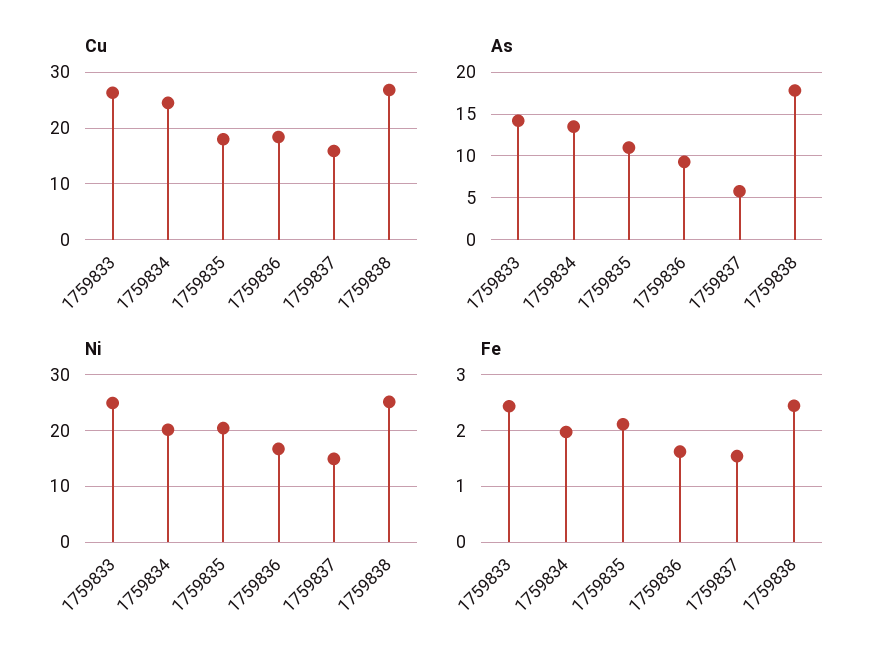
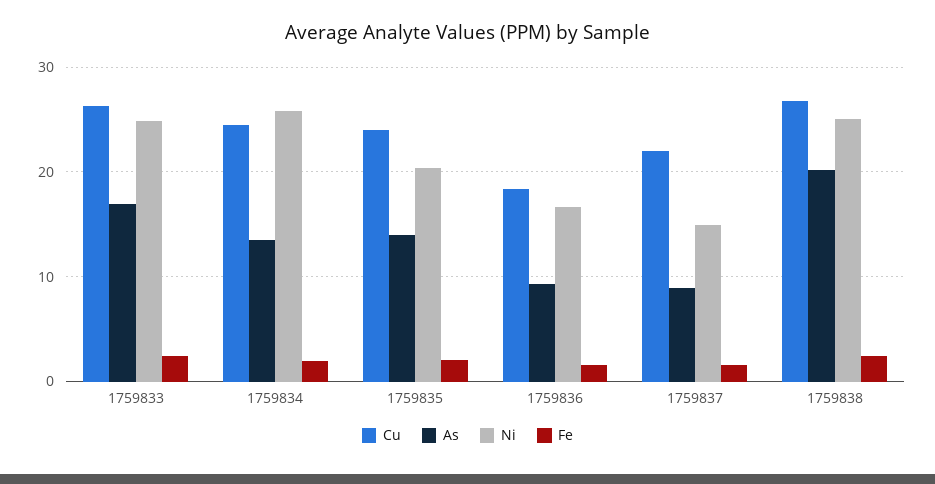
  {
    "Cu": {
      "1759833": 26,
      "1759834": 25,
-     "1759835": 18,
+     "1759835": 24,
      "1759836": 18,
-     "1759837": 16,
+     "1759837": 22,
      "1759838": 27
    },
    "As": {
-     "1759833": 14,
+     "1759833": 17,
      "1759834": 14,
-     "1759835": 11,
+     "1759835": 14,
      "1759836": 9,
-     "1759837": 6,
+     "1759837": 9,
-     "1759838": 18
+     "1759838": 20
    },
    "Ni": {
      "1759833": 25,
-     "1759834": 20,
+     "1759834": 26,
      "1759835": 20,
      "1759836": 17,
      "1759837": 15,
      "1759838": 25
    },
    "Fe": {
      "1759833": 2.4,
      "1759834": 2,
      "1759835": 2.2,
      "1759836": 1.6,
      "1759837": 1.6,
      "1759838": 2.4
    }
  }

